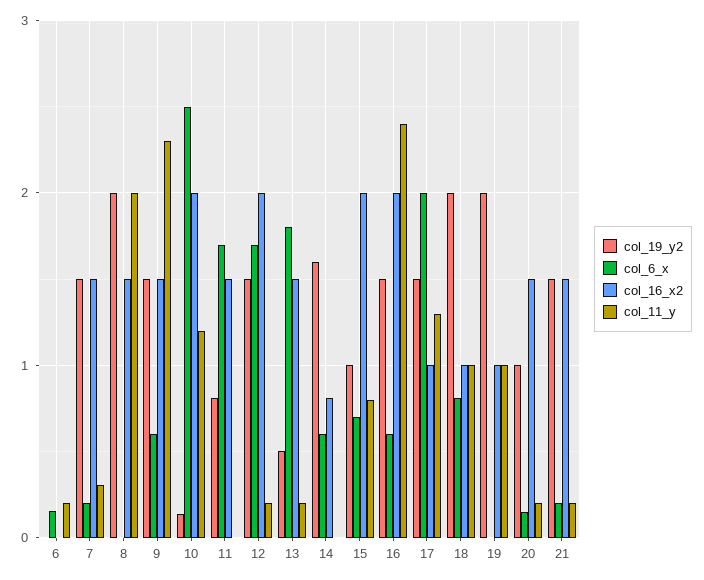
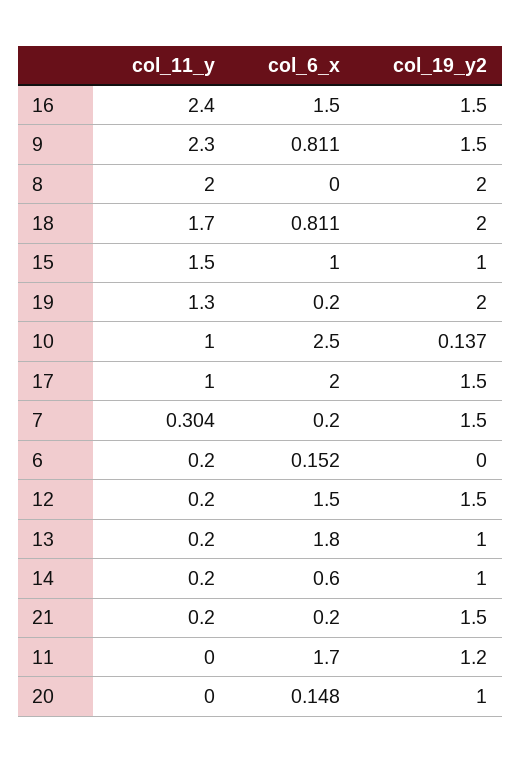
  {
    "col_19_y2": {
      "6": 0,
      "7": 1.5,
      "8": 2,
      "9": 1.5,
      "10": 0.137,
-     "11": 0.8,
+     "11": 1.2,
      "12": 1.5,
-     "13": 0.5,
+     "13": 1,
-     "14": 1.6,
+     "14": 1,
      "15": 1,
      "16": 1.5,
      "17": 1.5,
      "18": 2,
      "19": 2,
      "20": 1,
      "21": 1.5
    },
    "col_6_x": {
      "6": 0.152,
      "7": 0.2,
      "8": 0,
-     "9": 0.6,
+     "9": 0.811,
      "10": 2.5,
      "11": 1.7,
-     "12": 1.7,
+     "12": 1.5,
      "13": 1.8,
      "14": 0.6,
-     "15": 0.7,
+     "15": 1,
-     "16": 0.6,
+     "16": 1.5,
      "17": 2,
      "18": 0.811,
-     "19": 0,
+     "19": 0.2,
      "20": 0.148,
      "21": 0.2
    },
-   "col_16_x2": {
-     "6": 0,
-     "7": 1.5,
-     "8": 1.5,
-     "9": 1.5,
-     "10": 2,
-     "11": 1.5,
-     "12": 2,
-     "13": 1.5,
-     "14": 0.8,
-     "15": 2,
-     "16": 2,
-     "17": 1,
-     "18": 1,
-     "19": 1,
-     "20": 1.5,
-     "21": 1.5
-   },
    "col_11_y": {
      "6": 0.2,
      "7": 0.304,
      "8": 2,
      "9": 2.3,
-     "10": 1.2,
+     "10": 1,
      "11": 0,
      "12": 0.2,
      "13": 0.2,
-     "14": 0,
+     "14": 0.2,
-     "15": 0.8,
+     "15": 1.5,
      "16": 2.4,
-     "17": 1.3,
+     "17": 1,
-     "18": 1,
+     "18": 1.7,
-     "19": 1,
+     "19": 1.3,
-     "20": 0.2,
+     "20": 0,
      "21": 0.2
    }
  }

